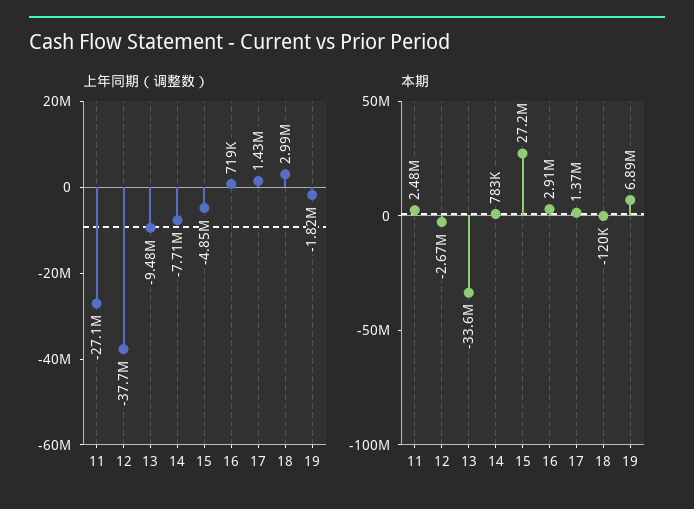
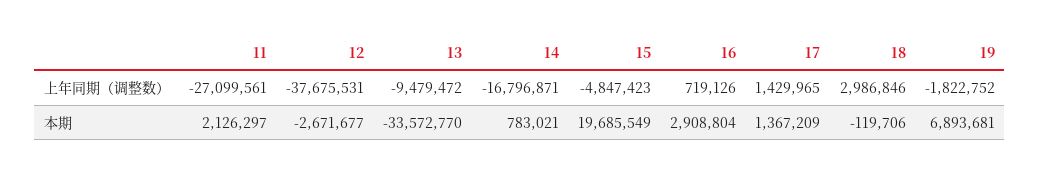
  {
    "上年同期（调整数）": {
      "11": -27099561,
      "12": -37675531,
      "13": -9479472,
-     "14": -7710000,
+     "14": -16796871,
      "15": -4847423,
      "16": 719126,
      "17": 1429965,
      "18": 2986846,
      "19": -1822752
    },
    "本期": {
-     "11": 2480000,
+     "11": 2126297,
      "12": -2671677,
      "13": -33572770,
      "14": 783021,
-     "15": 27200000,
+     "15": 19685549,
      "16": 2908804,
      "17": 1367209,
      "18": -119706,
      "19": 6893681
    }
  }

